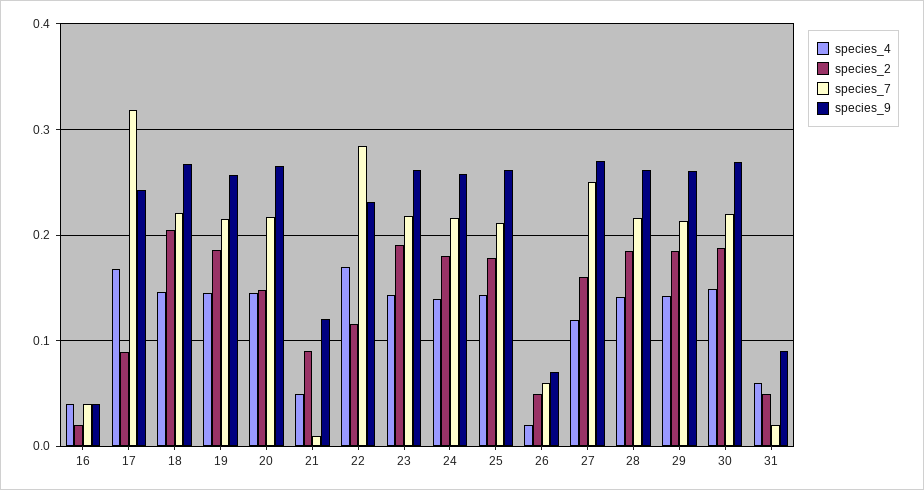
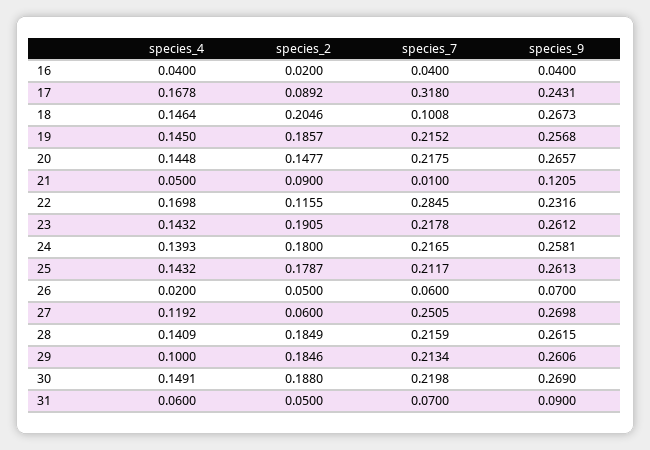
  {
    "species_4": {
      "16": 0.04,
      "17": 0.1678,
      "18": 0.1464,
      "19": 0.145,
      "20": 0.1448,
      "21": 0.05,
      "22": 0.1698,
      "23": 0.1432,
      "24": 0.1393,
      "25": 0.1432,
      "26": 0.02,
      "27": 0.1192,
      "28": 0.1409,
-     "29": 0.14,
+     "29": 0.1,
      "30": 0.1491,
      "31": 0.06
    },
    "species_2": {
      "16": 0.02,
      "17": 0.0892,
      "18": 0.2046,
      "19": 0.1857,
      "20": 0.1477,
      "21": 0.09,
      "22": 0.1155,
      "23": 0.1905,
      "24": 0.18,
      "25": 0.1787,
      "26": 0.05,
-     "27": 0.16,
+     "27": 0.06,
      "28": 0.1849,
      "29": 0.1846,
      "30": 0.188,
      "31": 0.05
    },
    "species_7": {
      "16": 0.04,
      "17": 0.318,
-     "18": 0.22,
+     "18": 0.1008,
      "19": 0.2152,
      "20": 0.2175,
      "21": 0.01,
      "22": 0.2845,
      "23": 0.2178,
      "24": 0.2165,
      "25": 0.2117,
      "26": 0.06,
      "27": 0.2505,
      "28": 0.2159,
      "29": 0.2134,
      "30": 0.2198,
-     "31": 0.02
+     "31": 0.07
    },
    "species_9": {
      "16": 0.04,
      "17": 0.2431,
      "18": 0.2673,
      "19": 0.2568,
      "20": 0.2657,
      "21": 0.1205,
      "22": 0.2316,
      "23": 0.2612,
      "24": 0.2581,
      "25": 0.2613,
      "26": 0.07,
      "27": 0.2698,
      "28": 0.2615,
      "29": 0.2606,
      "30": 0.269,
      "31": 0.09
    }
  }

